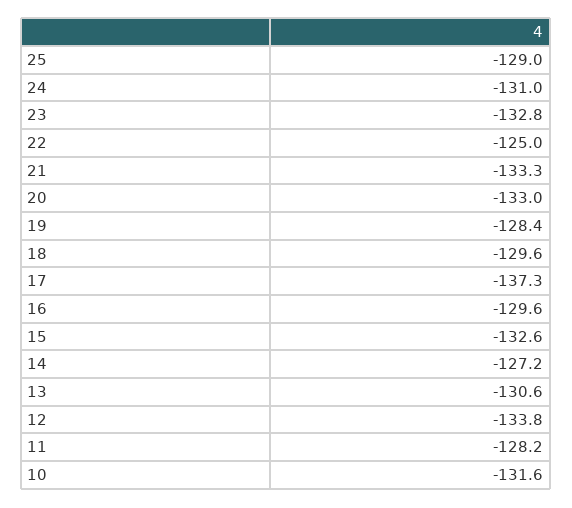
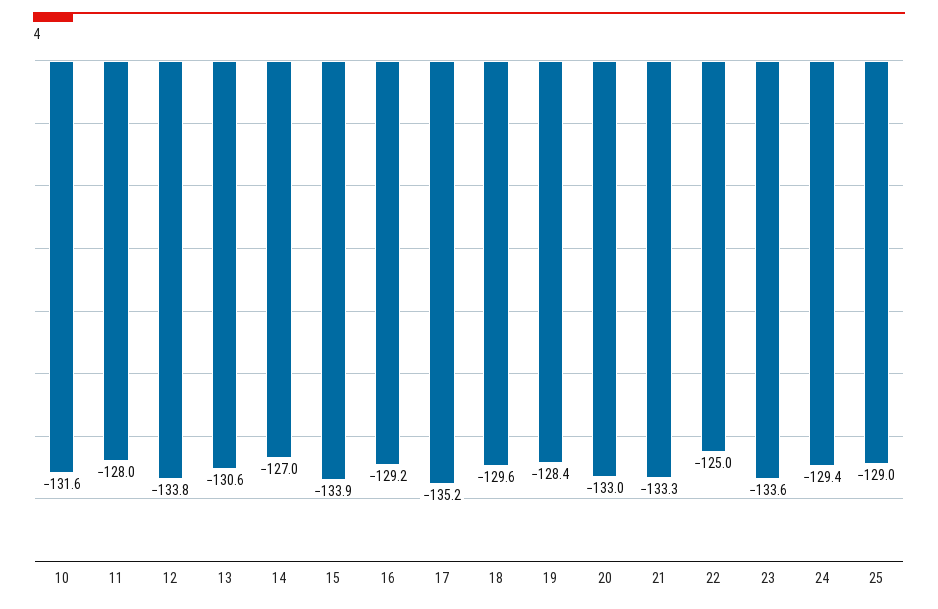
  {
    "25": -129,
-   "24": -131,
+   "24": -129.4,
-   "23": -132.8,
+   "23": -133.6,
    "22": -125,
    "21": -133.3,
    "20": -133,
    "19": -128.4,
    "18": -129.6,
-   "17": -137.3,
+   "17": -135.2,
-   "16": -129.6,
+   "16": -129.2,
-   "15": -132.6,
+   "15": -133.9,
-   "14": -127.2,
+   "14": -127,
    "13": -130.6,
    "12": -133.8,
-   "11": -128.2,
+   "11": -128,
    "10": -131.6
  }

